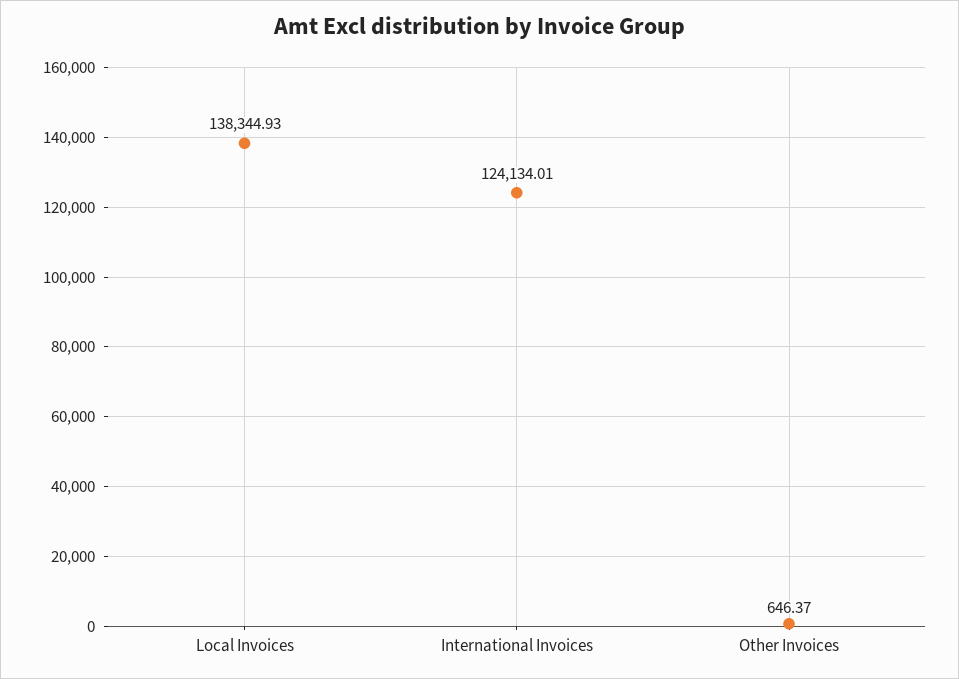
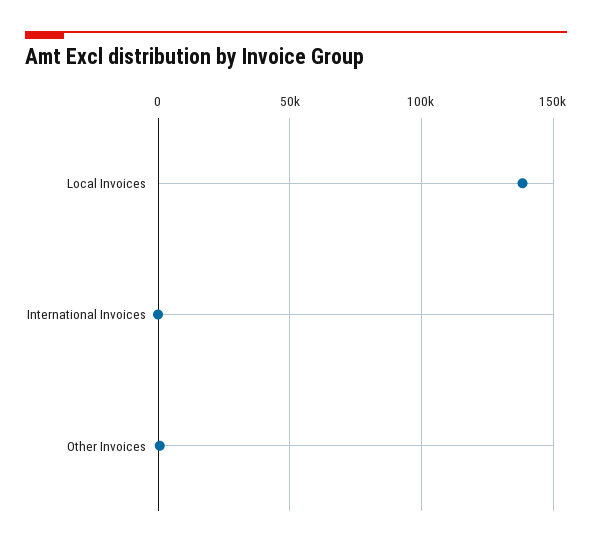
  {
    "Local Invoices": 138344.93,
-   "International Invoices": 124134.01,
+   "International Invoices": 0,
    "Other Invoices": 646.37
  }

